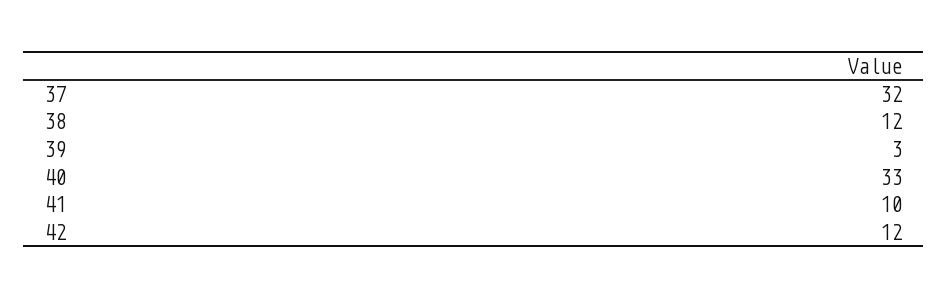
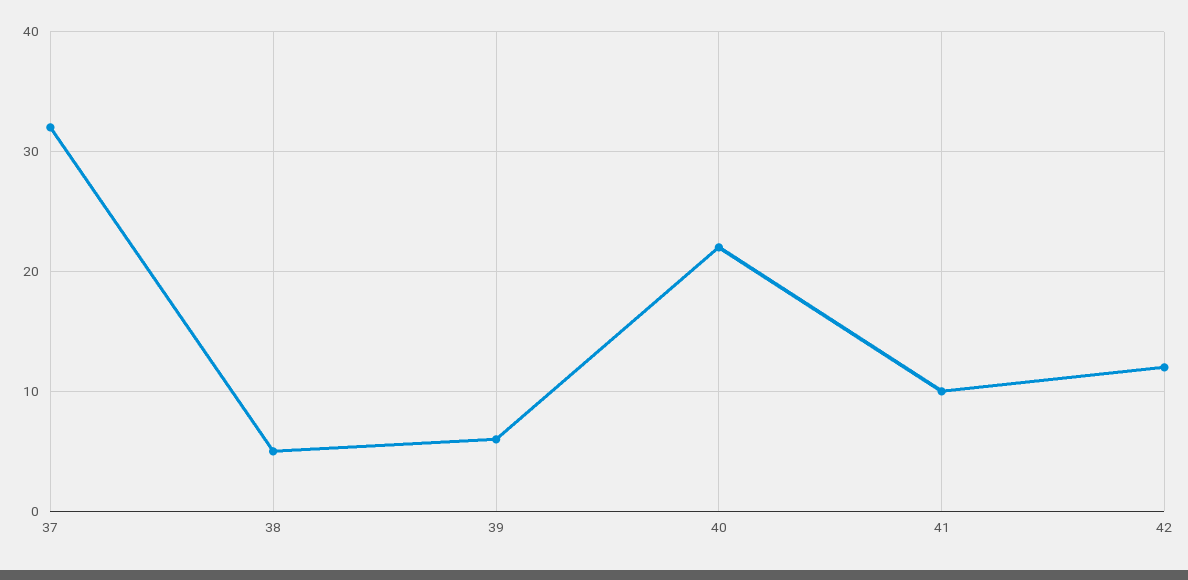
  {
    "37": 32,
-   "38": 12,
+   "38": 5,
-   "39": 3,
+   "39": 6,
-   "40": 33,
+   "40": 22,
    "41": 10,
    "42": 12
  }

